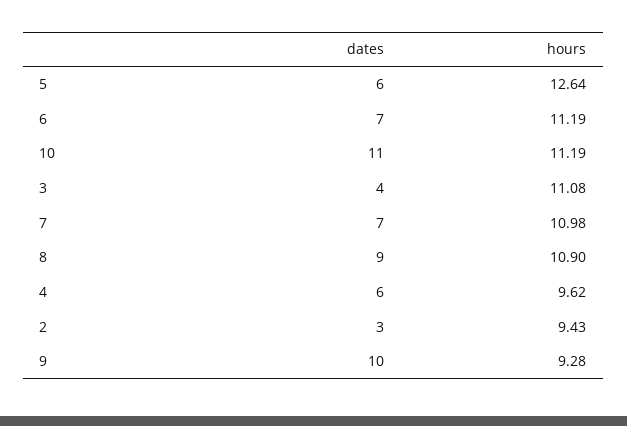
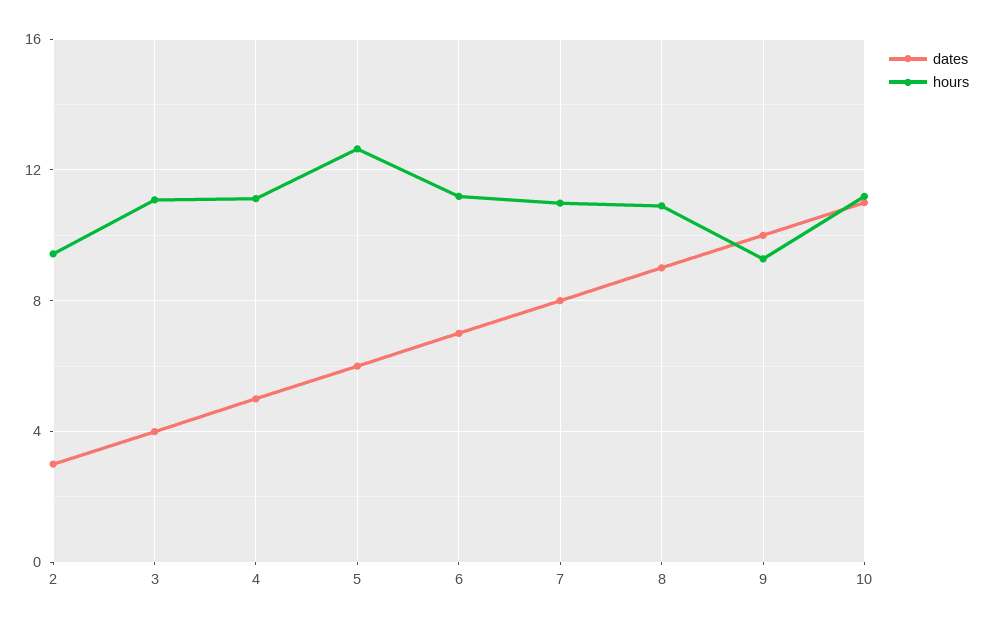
  {
    "dates": {
      "5": 6,
      "6": 7,
      "10": 11,
      "3": 4,
-     "7": 7,
+     "7": 8,
      "8": 9,
-     "4": 6,
+     "4": 5,
      "2": 3,
      "9": 10
    },
    "hours": {
      "5": 12.64,
      "6": 11.19,
      "10": 11.19,
      "3": 11.08,
      "7": 10.98,
      "8": 10.9,
-     "4": 9.62,
+     "4": 11,
      "2": 9.43,
      "9": 9.28
    }
  }

